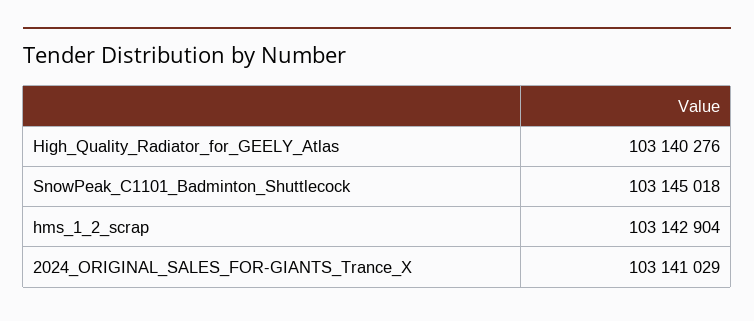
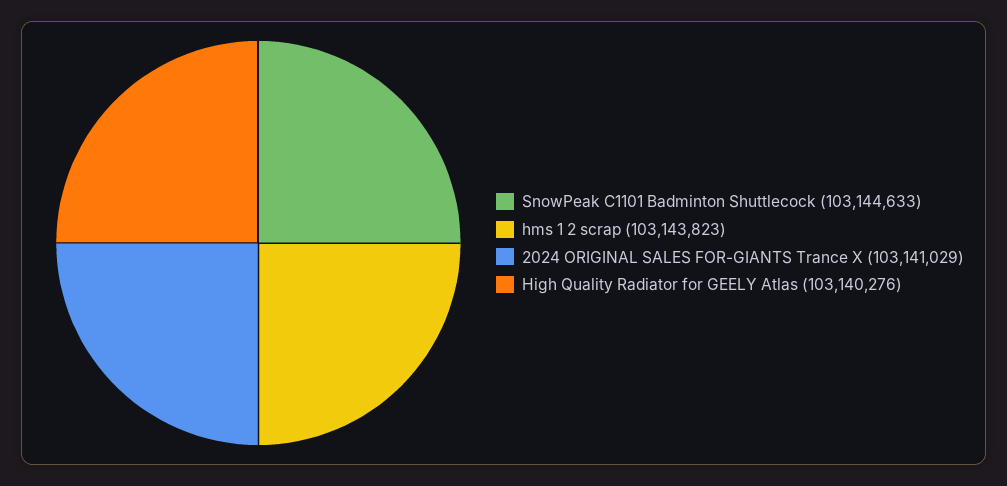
  {
    "High_Quality_Radiator_for_GEELY_Atlas": 103140276,
-   "SnowPeak_C1101_Badminton_Shuttlecock": 103145018,
+   "SnowPeak_C1101_Badminton_Shuttlecock": 103144633,
-   "hms_1_2_scrap": 103142904,
+   "hms_1_2_scrap": 103143823,
    "2024_ORIGINAL_SALES_FOR-GIANTS_Trance_X": 103141029
  }

